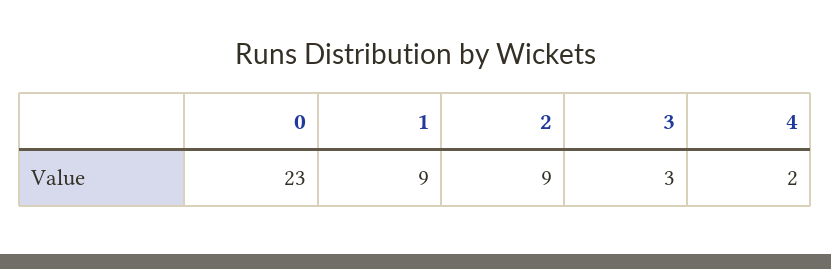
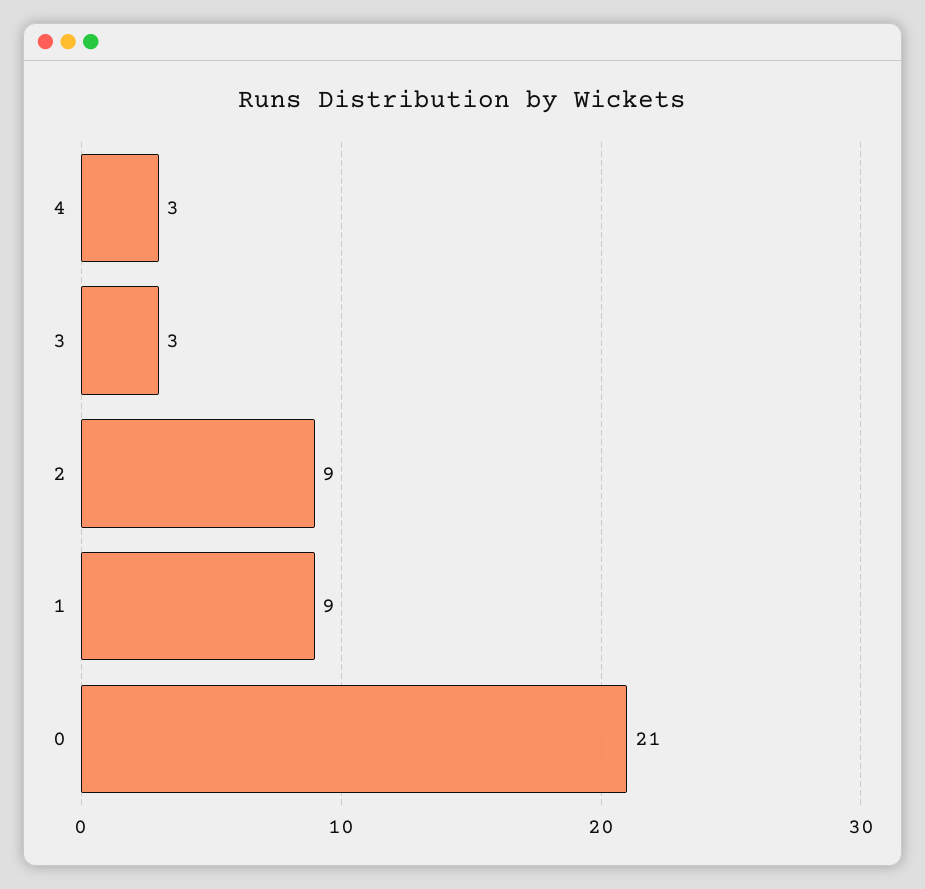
  {
-   "0": 23,
+   "0": 21,
    "1": 9,
    "2": 9,
    "3": 3,
-   "4": 2
+   "4": 3
  }

